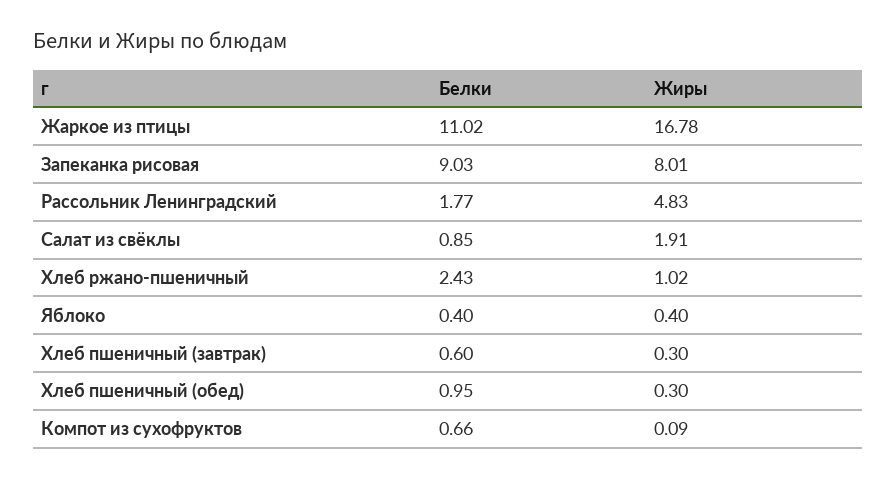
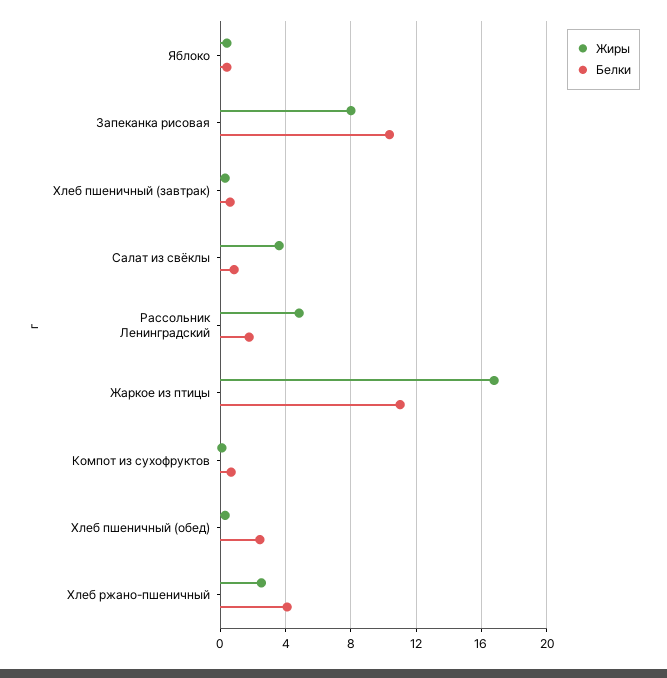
  {
    "Белки": {
      "Жаркое из птицы": 11.02,
-     "Запеканка рисовая": 9.03,
+     "Запеканка рисовая": 10.5,
      "Рассольник Ленинградский": 1.77,
      "Салат из свёклы": 0.85,
-     "Хлеб ржано-пшеничный": 2.43,
+     "Хлеб ржано-пшеничный": 4,
      "Яблоко": 0.4,
      "Хлеб пшеничный (завтрак)": 0.6,
-     "Хлеб пшеничный (обед)": 0.95,
+     "Хлеб пшеничный (обед)": 2.5,
      "Компот из сухофруктов": 0.66
    },
    "Жиры": {
      "Жаркое из птицы": 16.78,
      "Запеканка рисовая": 8.01,
      "Рассольник Ленинградский": 4.83,
-     "Салат из свёклы": 1.91,
+     "Салат из свёклы": 3.5,
-     "Хлеб ржано-пшеничный": 1.02,
+     "Хлеб ржано-пшеничный": 2.5,
      "Яблоко": 0.4,
      "Хлеб пшеничный (завтрак)": 0.3,
      "Хлеб пшеничный (обед)": 0.3,
      "Компот из сухофруктов": 0.09
    }
  }

